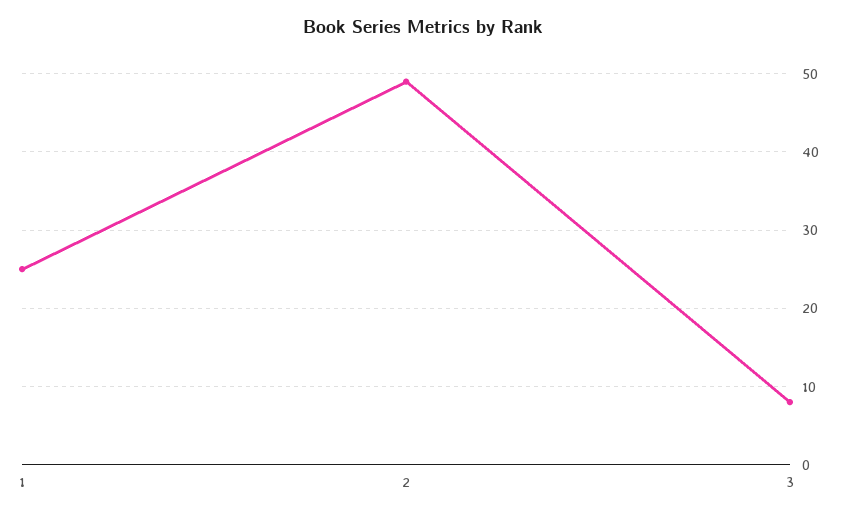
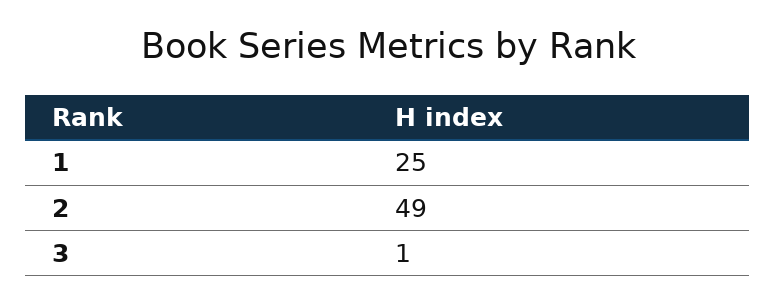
  {
    "1": 25,
    "2": 49,
-   "3": 8
+   "3": 1
  }

